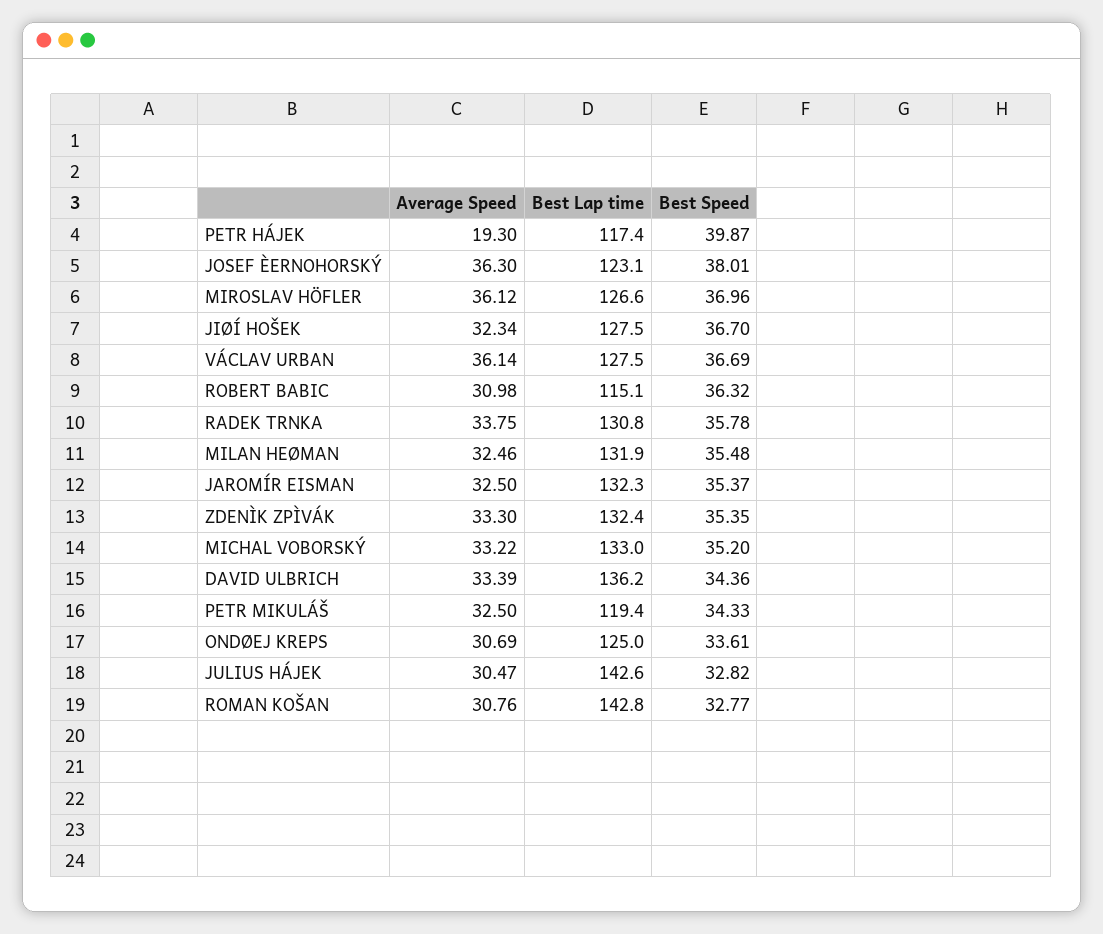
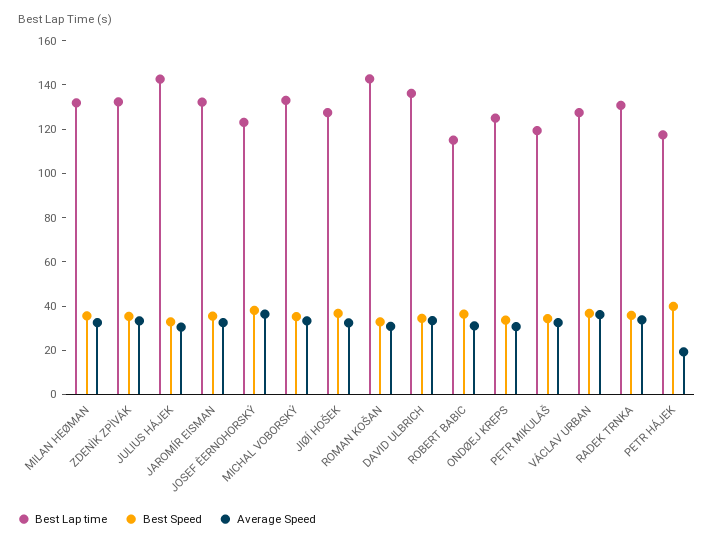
  {
    "Average Speed": {
      "PETR HÁJEK": 19.3,
      "JOSEF ÈERNOHORSKÝ": 36.3,
-     "MIROSLAV HÖFLER": 36.12,
      "JIØÍ HOŠEK": 32.34,
      "VÁCLAV URBAN": 36.14,
      "ROBERT BABIC": 30.98,
      "RADEK TRNKA": 33.75,
      "MILAN HEØMAN": 32.46,
      "JAROMÍR EISMAN": 32.5,
      "ZDENÌK ZPÌVÁK": 33.3,
      "MICHAL VOBORSKÝ": 33.22,
      "DAVID ULBRICH": 33.39,
      "PETR MIKULÁŠ": 32.5,
      "ONDØEJ KREPS": 30.69,
      "JULIUS HÁJEK": 30.47,
      "ROMAN KOŠAN": 30.76
    },
    "Best Lap time": {
      "PETR HÁJEK": 117.4,
      "JOSEF ÈERNOHORSKÝ": 123.1,
-     "MIROSLAV HÖFLER": 126.6,
      "JIØÍ HOŠEK": 127.5,
      "VÁCLAV URBAN": 127.5,
      "ROBERT BABIC": 115.1,
      "RADEK TRNKA": 130.8,
      "MILAN HEØMAN": 131.9,
      "JAROMÍR EISMAN": 132.3,
      "ZDENÌK ZPÌVÁK": 132.4,
      "MICHAL VOBORSKÝ": 133,
      "DAVID ULBRICH": 136.2,
      "PETR MIKULÁŠ": 119.4,
      "ONDØEJ KREPS": 125,
      "JULIUS HÁJEK": 142.6,
      "ROMAN KOŠAN": 142.8
    },
    "Best Speed": {
      "PETR HÁJEK": 39.87,
      "JOSEF ÈERNOHORSKÝ": 38.01,
-     "MIROSLAV HÖFLER": 36.96,
      "JIØÍ HOŠEK": 36.7,
      "VÁCLAV URBAN": 36.69,
      "ROBERT BABIC": 36.32,
      "RADEK TRNKA": 35.78,
      "MILAN HEØMAN": 35.48,
      "JAROMÍR EISMAN": 35.37,
      "ZDENÌK ZPÌVÁK": 35.35,
      "MICHAL VOBORSKÝ": 35.2,
      "DAVID ULBRICH": 34.36,
      "PETR MIKULÁŠ": 34.33,
      "ONDØEJ KREPS": 33.61,
      "JULIUS HÁJEK": 32.82,
      "ROMAN KOŠAN": 32.77
    }
  }

